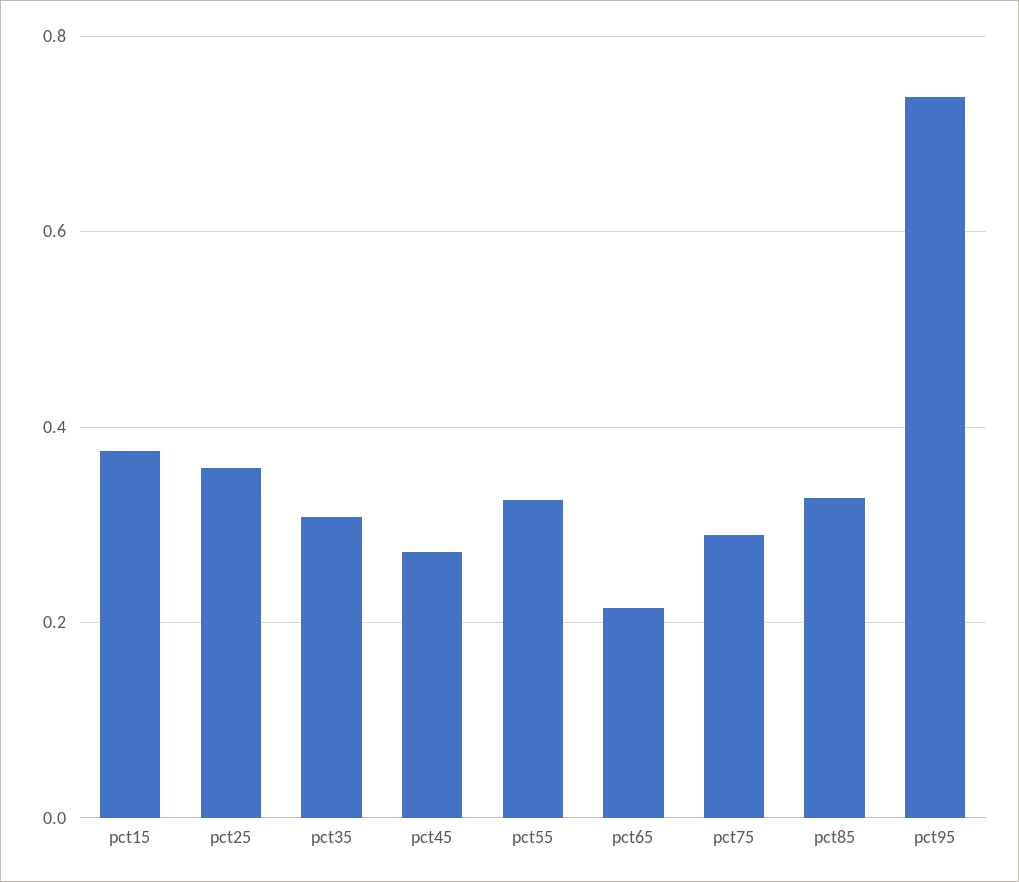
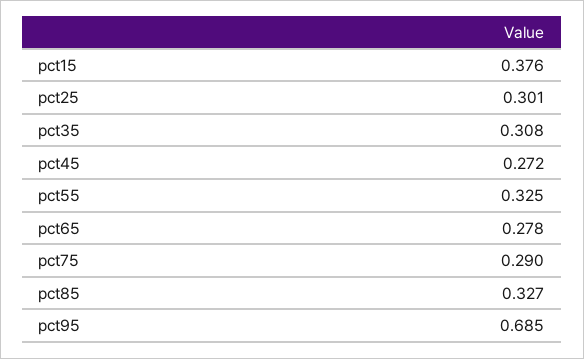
  {
    "pct15": 0.376,
-   "pct25": 0.36,
+   "pct25": 0.301,
    "pct35": 0.308,
    "pct45": 0.272,
    "pct55": 0.325,
-   "pct65": 0.22,
+   "pct65": 0.278,
    "pct75": 0.29,
    "pct85": 0.327,
-   "pct95": 0.74
+   "pct95": 0.685
  }

